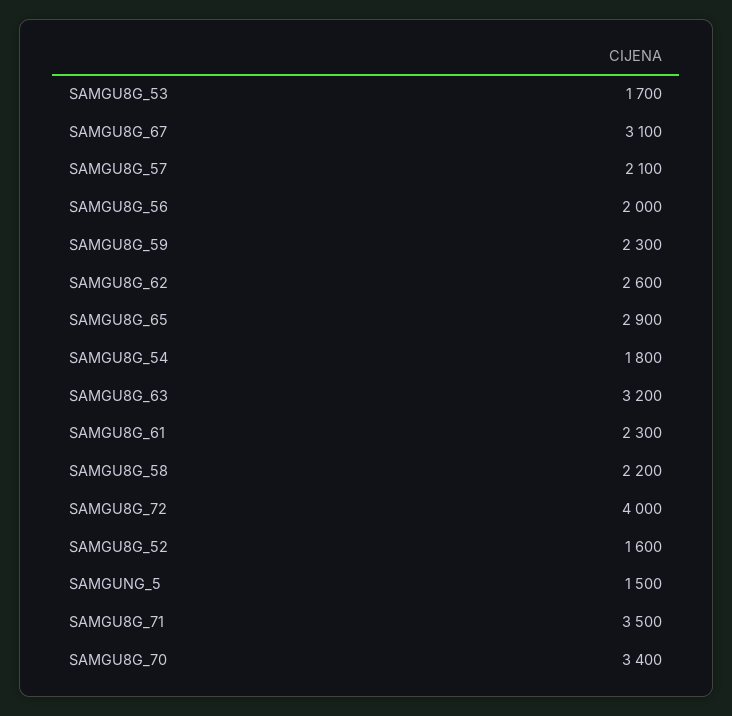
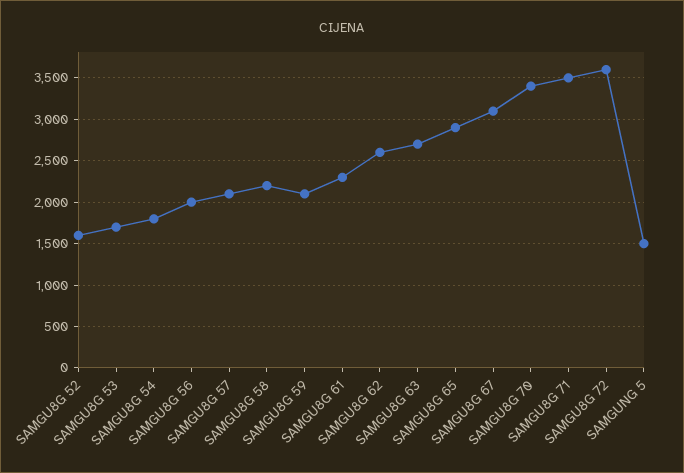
  {
    "SAMGU8G_53": 1700,
    "SAMGU8G_67": 3100,
    "SAMGU8G_57": 2100,
    "SAMGU8G_56": 2000,
-   "SAMGU8G_59": 2300,
+   "SAMGU8G_59": 2100,
    "SAMGU8G_62": 2600,
    "SAMGU8G_65": 2900,
    "SAMGU8G_54": 1800,
-   "SAMGU8G_63": 3200,
+   "SAMGU8G_63": 2700,
    "SAMGU8G_61": 2300,
    "SAMGU8G_58": 2200,
-   "SAMGU8G_72": 4000,
+   "SAMGU8G_72": 3600,
    "SAMGU8G_52": 1600,
    "SAMGUNG_5": 1500,
    "SAMGU8G_71": 3500,
    "SAMGU8G_70": 3400
  }

